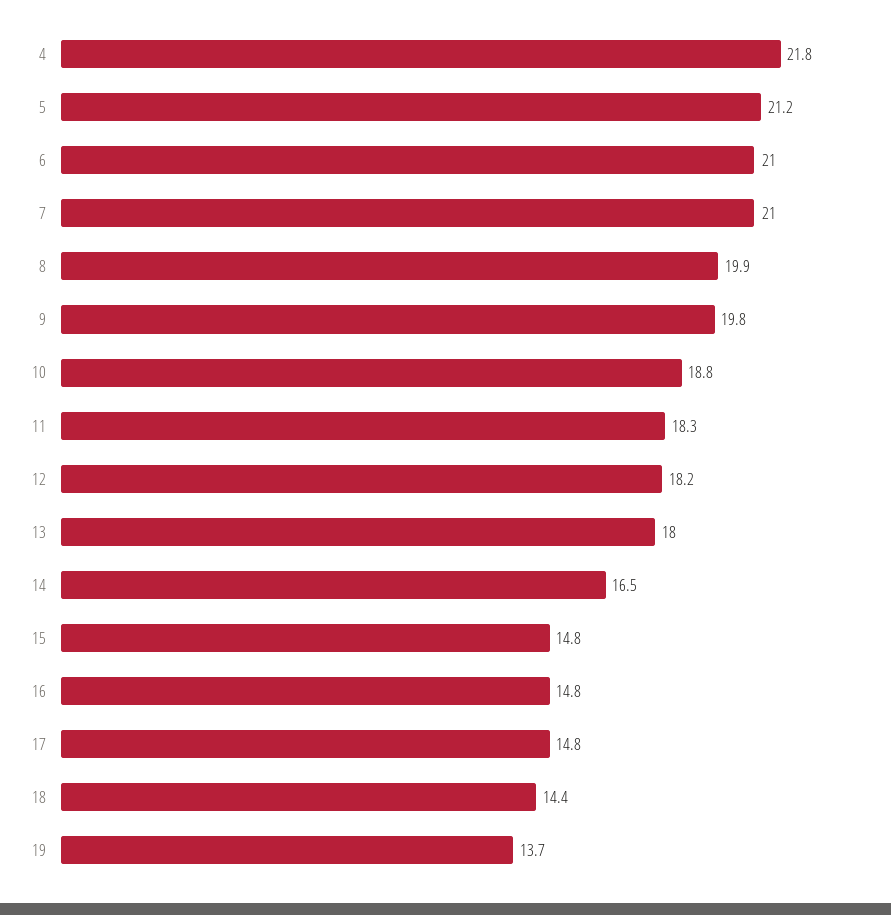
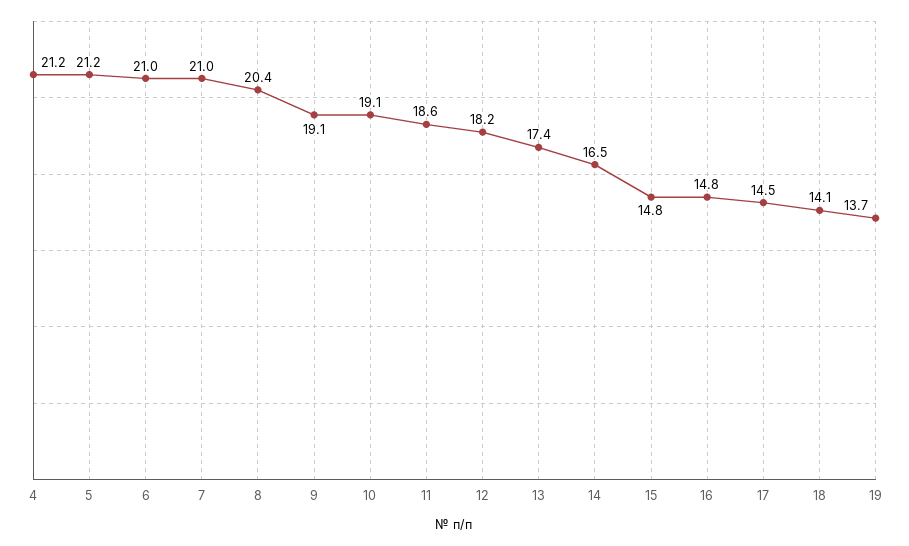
  {
-   "4": 21.8,
+   "4": 21.2,
    "5": 21.2,
    "6": 21,
    "7": 21,
-   "8": 19.9,
+   "8": 20.4,
-   "9": 19.8,
+   "9": 19.1,
-   "10": 18.8,
+   "10": 19.1,
-   "11": 18.3,
+   "11": 18.6,
    "12": 18.2,
-   "13": 18,
+   "13": 17.4,
    "14": 16.5,
    "15": 14.8,
    "16": 14.8,
-   "17": 14.8,
+   "17": 14.5,
-   "18": 14.4,
+   "18": 14.1,
    "19": 13.7
  }

